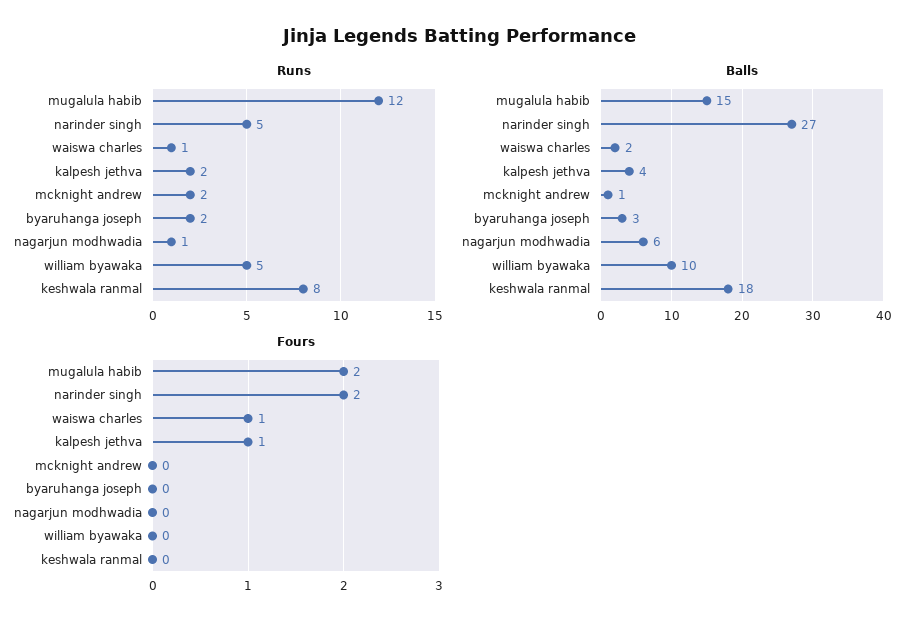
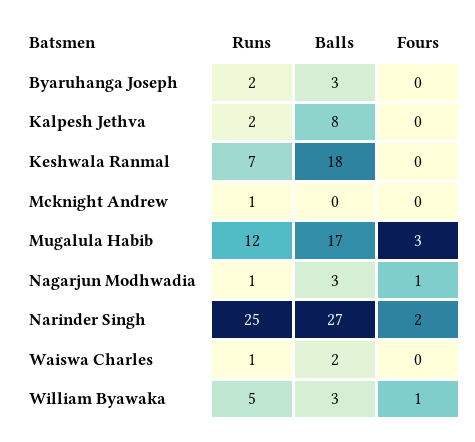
  {
    "Runs": {
      "mugalula habib": 12,
-     "narinder singh": 5,
+     "narinder singh": 25,
      "waiswa charles": 1,
      "kalpesh jethva": 2,
-     "mcknight andrew": 2,
+     "mcknight andrew": 1,
      "byaruhanga joseph": 2,
      "nagarjun modhwadia": 1,
      "william byawaka": 5,
-     "keshwala ranmal": 8
+     "keshwala ranmal": 7
    },
    "Balls": {
-     "mugalula habib": 15,
+     "mugalula habib": 17,
      "narinder singh": 27,
      "waiswa charles": 2,
-     "kalpesh jethva": 4,
+     "kalpesh jethva": 8,
-     "mcknight andrew": 1,
+     "mcknight andrew": 0,
      "byaruhanga joseph": 3,
-     "nagarjun modhwadia": 6,
+     "nagarjun modhwadia": 3,
-     "william byawaka": 10,
+     "william byawaka": 3,
      "keshwala ranmal": 18
    },
    "Fours": {
-     "mugalula habib": 2,
+     "mugalula habib": 3,
      "narinder singh": 2,
-     "waiswa charles": 1,
+     "waiswa charles": 0,
-     "kalpesh jethva": 1,
+     "kalpesh jethva": 0,
      "mcknight andrew": 0,
      "byaruhanga joseph": 0,
-     "nagarjun modhwadia": 0,
+     "nagarjun modhwadia": 1,
-     "william byawaka": 0,
+     "william byawaka": 1,
      "keshwala ranmal": 0
    }
  }

